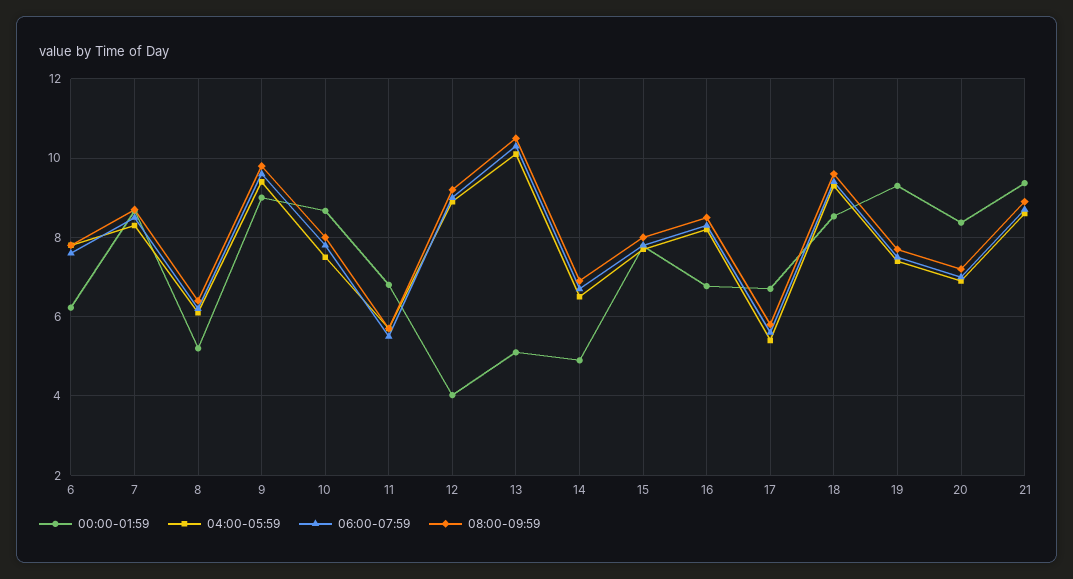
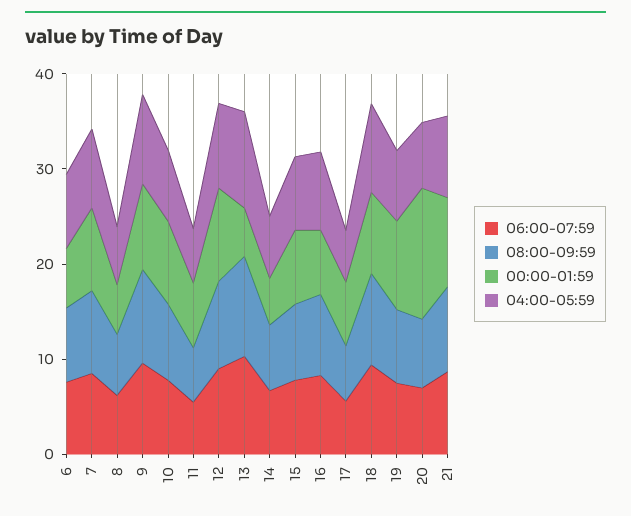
  {
    "00:00-01:59": {
      "6": 6.2,
      "7": 8.6,
      "8": 5.2,
      "9": 9,
      "10": 8.6,
      "11": 6.8,
-     "12": 4,
+     "12": 10,
      "13": 5.2,
      "14": 5,
      "15": 7.8,
      "16": 6.8,
      "17": 6.8,
      "18": 8.6,
      "19": 9.4,
-     "20": 8.4,
+     "20": 14,
      "21": 9.4
    },
    "04:00-05:59": {
      "6": 7.8,
      "7": 8.4,
      "8": 6.2,
      "9": 9.4,
      "10": 7.6,
      "11": 5.8,
      "12": 9,
      "13": 10.2,
      "14": 6.6,
      "15": 7.8,
      "16": 8.2,
      "17": 5.4,
      "18": 9.4,
      "19": 7.4,
      "20": 7,
      "21": 8.6
    },
    "06:00-07:59": {
      "6": 7.6,
      "7": 8.6,
      "8": 6.2,
      "9": 9.6,
      "10": 7.8,
      "11": 5.6,
      "12": 9,
      "13": 10.4,
      "14": 6.8,
      "15": 7.8,
      "16": 8.4,
      "17": 5.6,
      "18": 9.4,
      "19": 7.6,
      "20": 7,
      "21": 8.8
    },
    "08:00-09:59": {
      "6": 7.8,
      "7": 8.8,
      "8": 6.4,
      "9": 9.8,
      "10": 8,
      "11": 5.8,
      "12": 9.2,
      "13": 10.6,
      "14": 7,
      "15": 8,
      "16": 8.6,
      "17": 5.8,
      "18": 9.6,
      "19": 7.8,
      "20": 7.2,
      "21": 9
    }
  }

